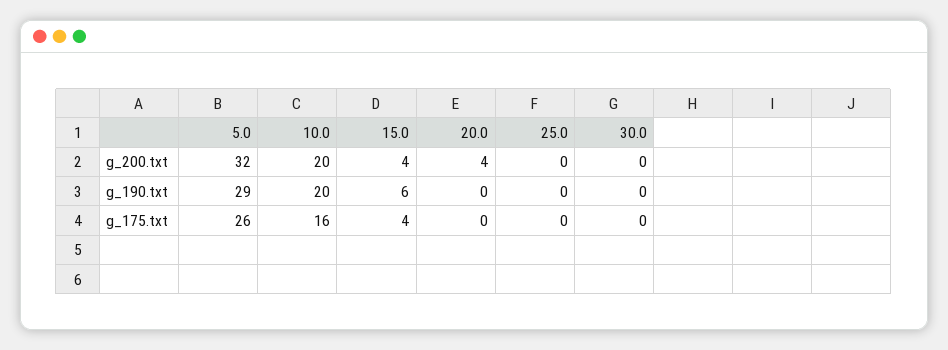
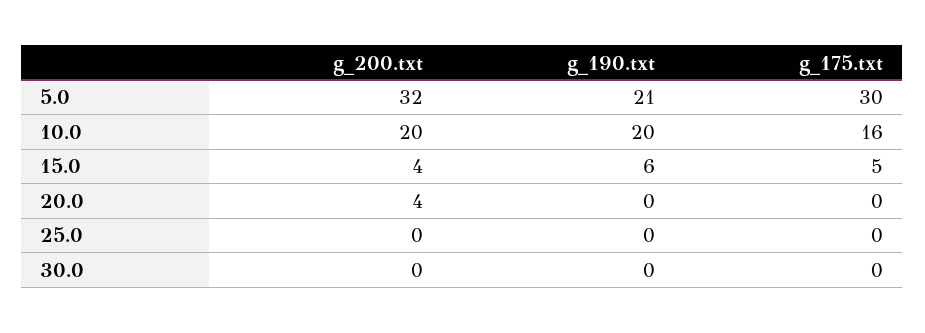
  {
    "5.0": {
      "g_200.txt": 32,
-     "g_190.txt": 29,
+     "g_190.txt": 21,
-     "g_175.txt": 26
+     "g_175.txt": 30
    },
    "10.0": {
      "g_200.txt": 20,
      "g_190.txt": 20,
      "g_175.txt": 16
    },
    "15.0": {
      "g_200.txt": 4,
      "g_190.txt": 6,
-     "g_175.txt": 4
+     "g_175.txt": 5
    },
    "20.0": {
      "g_200.txt": 4,
      "g_190.txt": 0,
      "g_175.txt": 0
    },
    "25.0": {
      "g_200.txt": 0,
      "g_190.txt": 0,
      "g_175.txt": 0
    },
    "30.0": {
      "g_200.txt": 0,
      "g_190.txt": 0,
      "g_175.txt": 0
    }
  }

